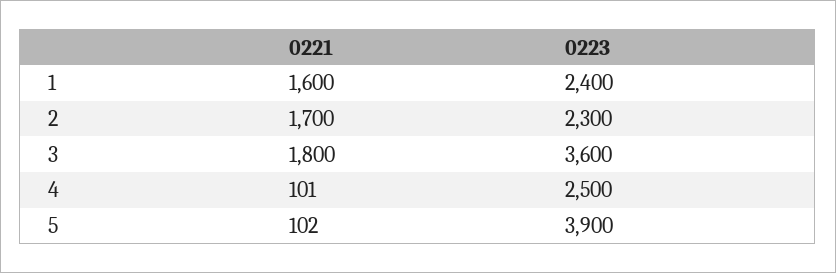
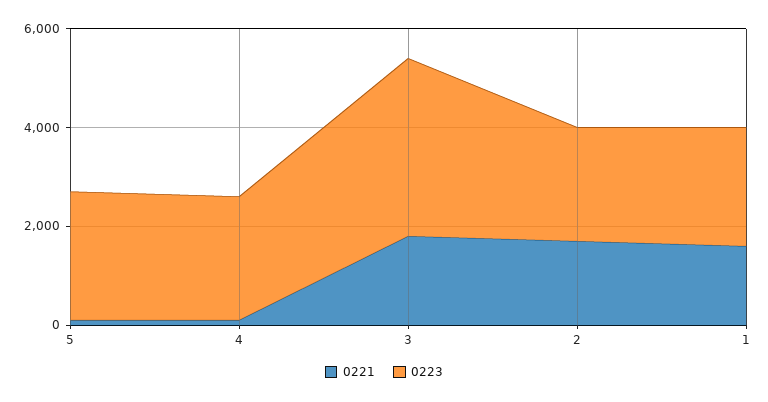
  {
    "0221": {
      "1": 1600,
      "2": 1700,
      "3": 1800,
      "4": 101,
      "5": 102
    },
    "0223": {
      "1": 2400,
      "2": 2300,
      "3": 3600,
      "4": 2500,
-     "5": 3900
+     "5": 2500
    }
  }

